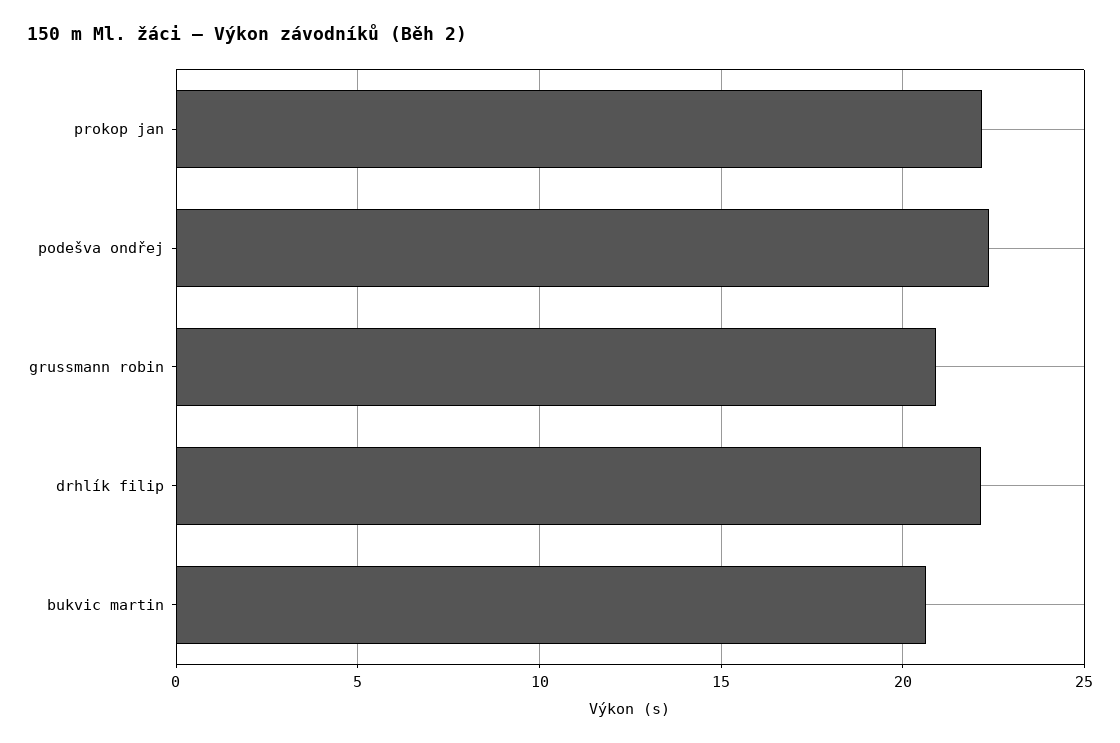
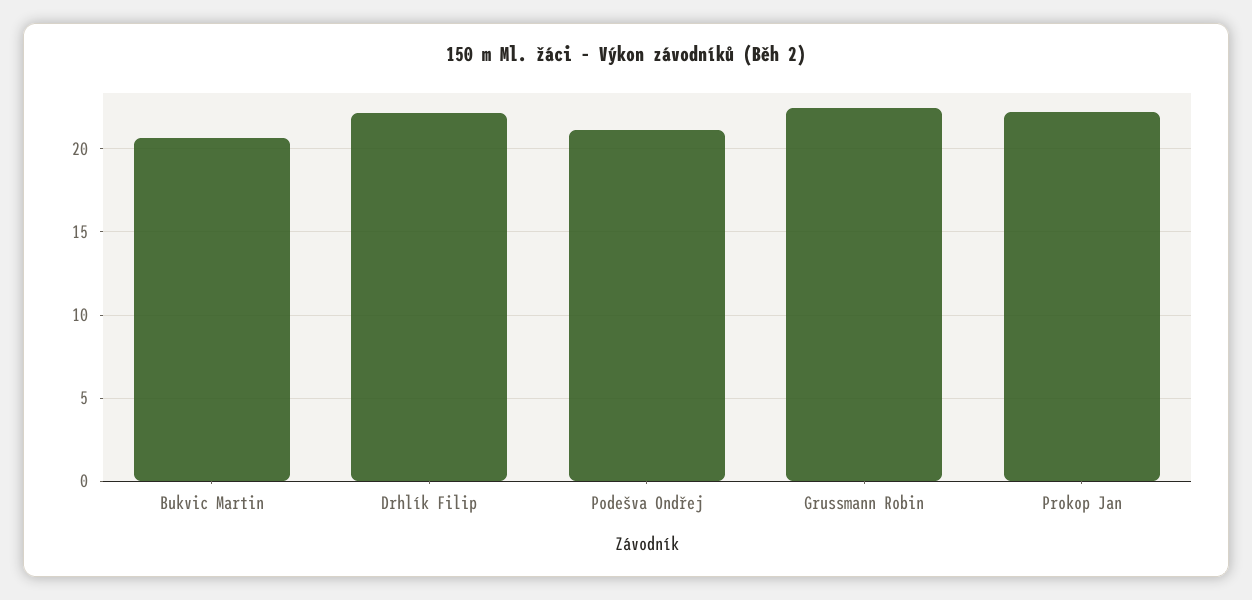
  {
    "prokop jan": 22,
-   "podešva ondřej": 22.5,
+   "podešva ondřej": 21,
-   "grussmann robin": 21,
+   "grussmann robin": 22.5,
    "drhlík filip": 22,
    "bukvic martin": 20.5
  }

